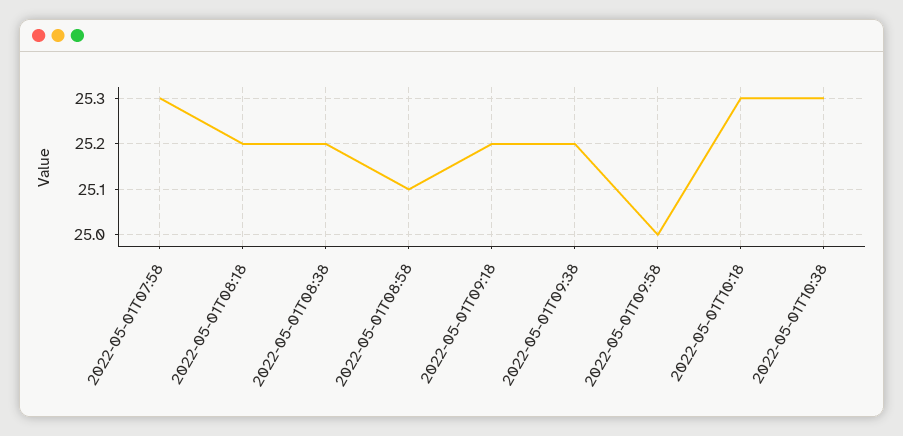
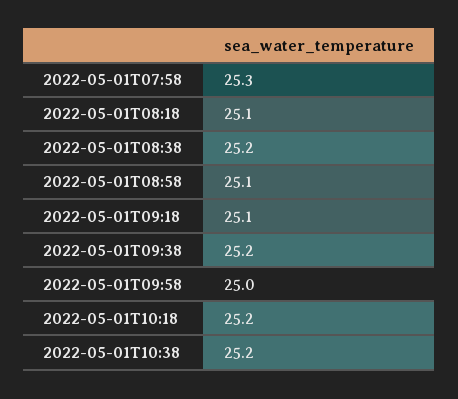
  {
    "2022-05-01T07:58": 25.3,
-   "2022-05-01T08:18": 25.2,
+   "2022-05-01T08:18": 25.1,
    "2022-05-01T08:38": 25.2,
    "2022-05-01T08:58": 25.1,
-   "2022-05-01T09:18": 25.2,
+   "2022-05-01T09:18": 25.1,
    "2022-05-01T09:38": 25.2,
    "2022-05-01T09:58": 25,
-   "2022-05-01T10:18": 25.3,
+   "2022-05-01T10:18": 25.2,
-   "2022-05-01T10:38": 25.3
+   "2022-05-01T10:38": 25.2
  }

